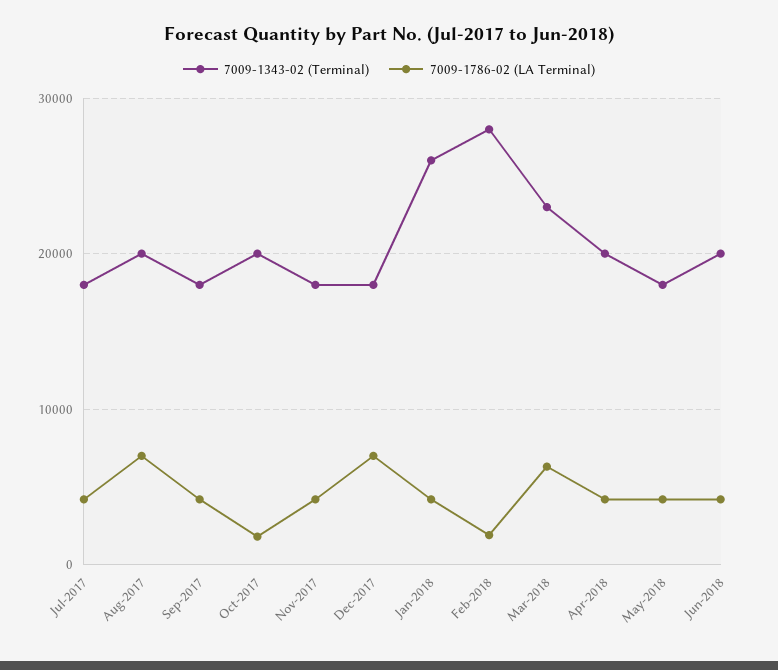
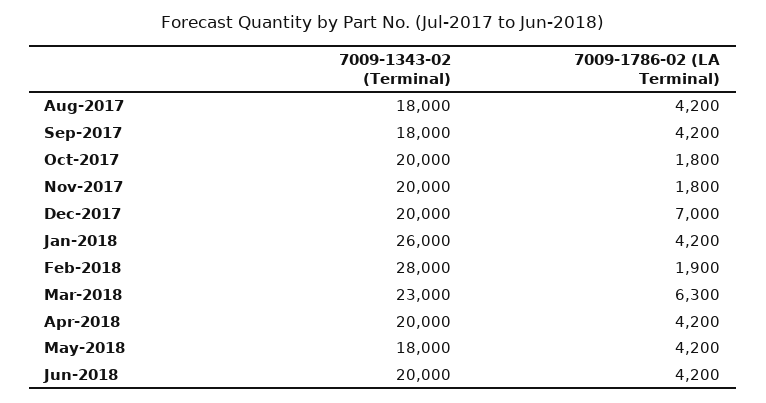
  {
    "7009-1343-02 (Terminal)": {
-     "Jul-2017": 18000,
-     "Aug-2017": 20000,
+     "Aug-2017": 18000,
      "Sep-2017": 18000,
      "Oct-2017": 20000,
-     "Nov-2017": 18000,
+     "Nov-2017": 20000,
-     "Dec-2017": 18000,
+     "Dec-2017": 20000,
      "Jan-2018": 26000,
      "Feb-2018": 28000,
      "Mar-2018": 23000,
      "Apr-2018": 20000,
      "May-2018": 18000,
      "Jun-2018": 20000
    },
    "7009-1786-02 (LA Terminal)": {
-     "Jul-2017": 4000,
-     "Aug-2017": 7000,
+     "Aug-2017": 4200,
      "Sep-2017": 4200,
      "Oct-2017": 1800,
-     "Nov-2017": 4000,
+     "Nov-2017": 1800,
      "Dec-2017": 7000,
      "Jan-2018": 4200,
      "Feb-2018": 1900,
      "Mar-2018": 6300,
      "Apr-2018": 4200,
      "May-2018": 4200,
      "Jun-2018": 4200
    }
  }

